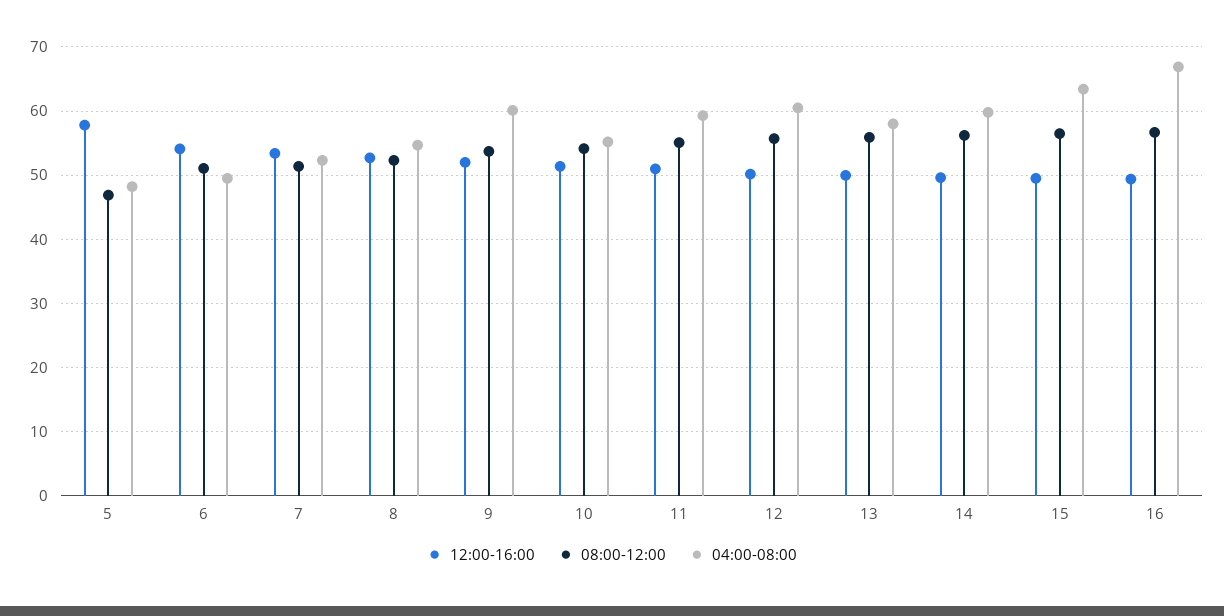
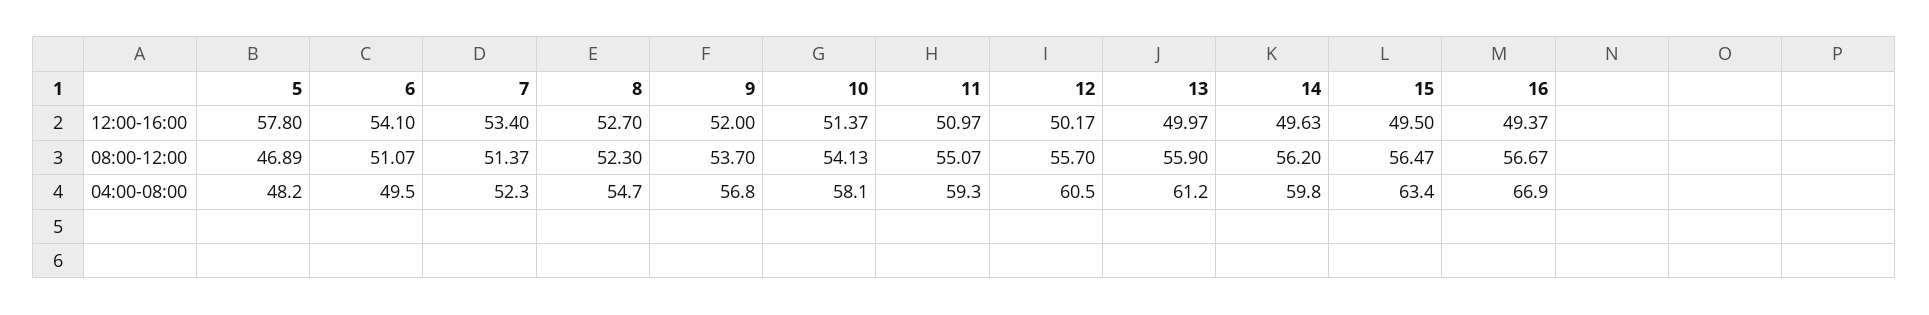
  {
    "12:00-16:00": {
      "5": 57.8,
      "6": 54.1,
      "7": 53.4,
      "8": 52.7,
      "9": 52,
      "10": 51.37,
      "11": 50.97,
      "12": 50.17,
      "13": 49.97,
      "14": 49.63,
      "15": 49.5,
      "16": 49.37
    },
    "08:00-12:00": {
      "5": 46.89,
      "6": 51.07,
      "7": 51.37,
      "8": 52.3,
      "9": 53.7,
      "10": 54.13,
      "11": 55.07,
      "12": 55.7,
      "13": 55.9,
      "14": 56.2,
      "15": 56.47,
      "16": 56.67
    },
    "04:00-08:00": {
      "5": 48.2,
      "6": 49.5,
      "7": 52.3,
      "8": 54.7,
-     "9": 60,
+     "9": 56.8,
-     "10": 55,
+     "10": 58.1,
      "11": 59.3,
      "12": 60.5,
-     "13": 58,
+     "13": 61.2,
      "14": 59.8,
      "15": 63.4,
      "16": 66.9
    }
  }

